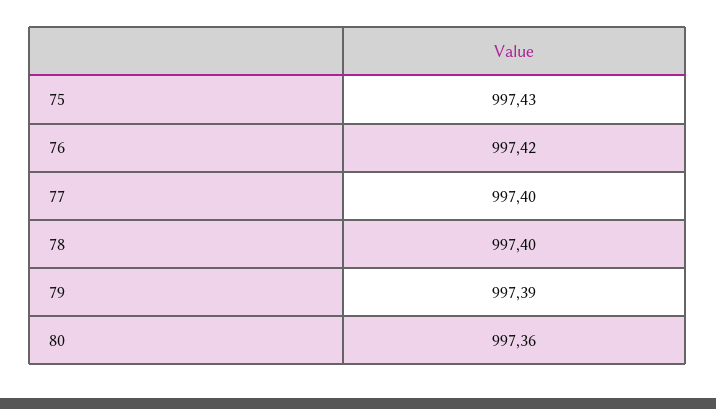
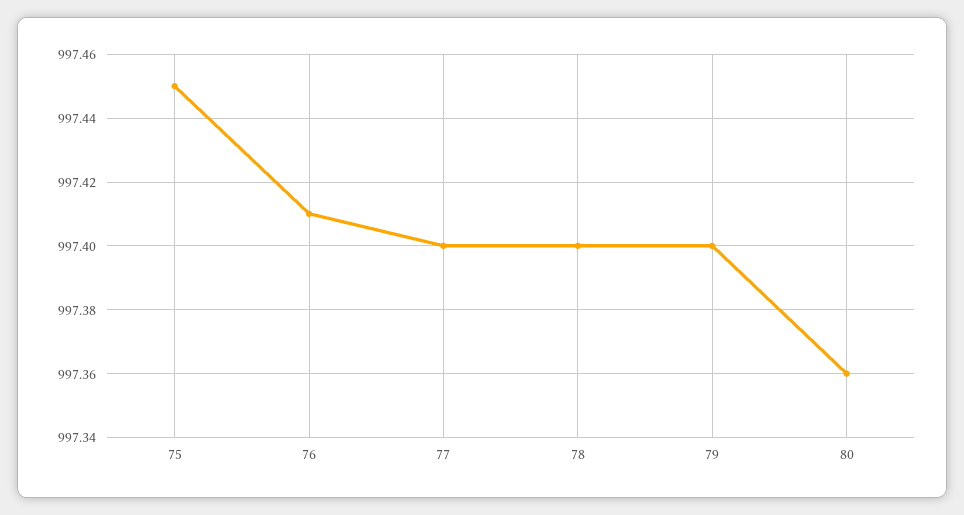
  {
-   "75": 997.43,
+   "75": 997.45,
-   "76": 997.42,
+   "76": 997.41,
    "77": 997.4,
    "78": 997.4,
-   "79": 997.39,
+   "79": 997.4,
    "80": 997.36
  }

